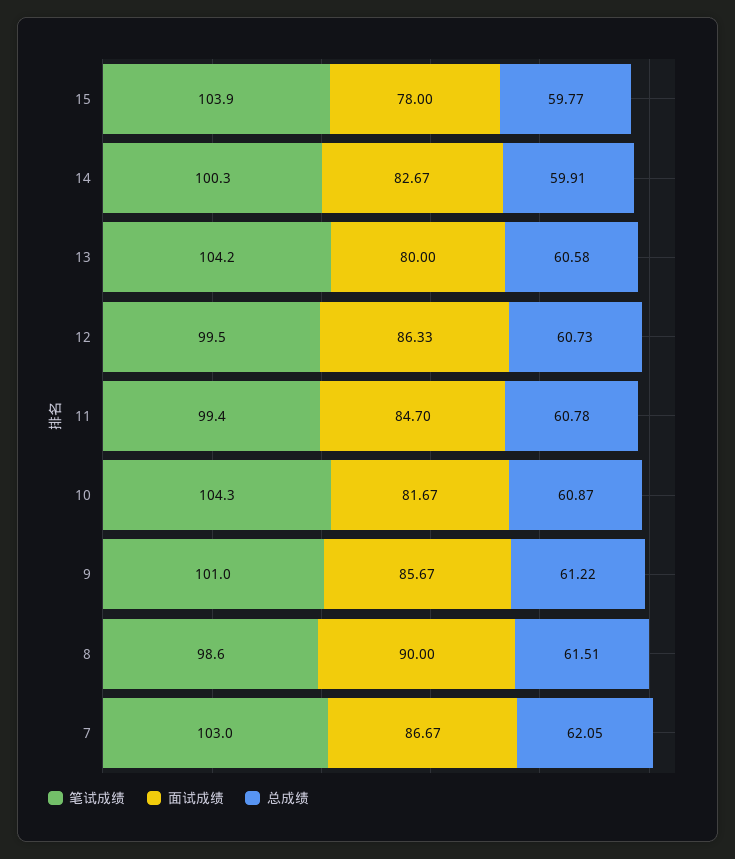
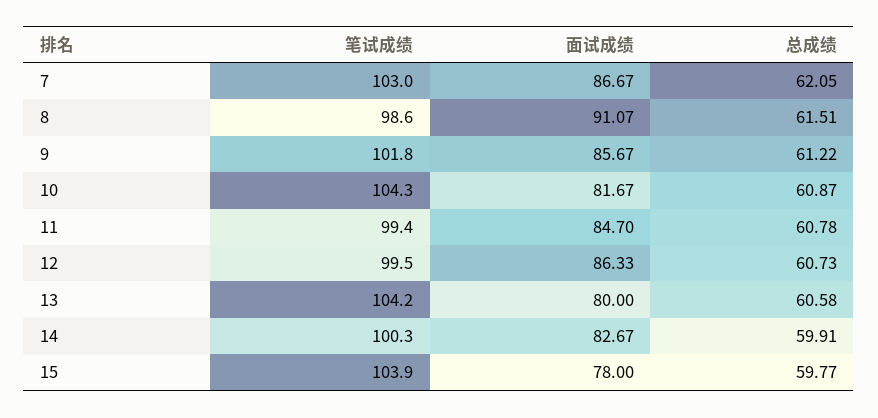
  {
    "笔试成绩": {
      "15": 103.9,
      "14": 100.3,
      "13": 104.2,
      "12": 99.5,
      "11": 99.4,
      "10": 104.3,
-     "9": 101,
+     "9": 101.8,
      "8": 98.6,
      "7": 103
    },
    "面试成绩": {
      "15": 78,
      "14": 82.67,
      "13": 80,
      "12": 86.33,
      "11": 84.7,
      "10": 81.67,
      "9": 85.67,
-     "8": 90,
+     "8": 91.07,
      "7": 86.67
    },
    "总成绩": {
      "15": 59.77,
      "14": 59.91,
      "13": 60.58,
      "12": 60.73,
      "11": 60.78,
      "10": 60.87,
      "9": 61.22,
      "8": 61.51,
      "7": 62.05
    }
  }

